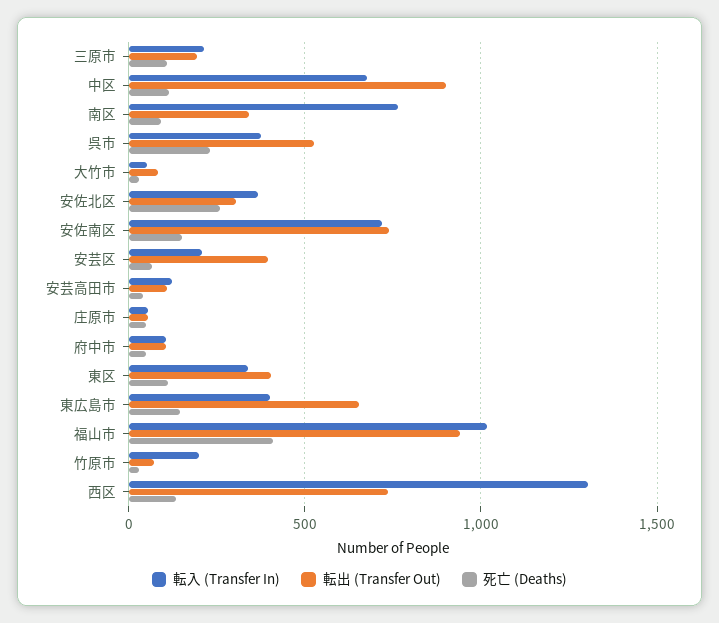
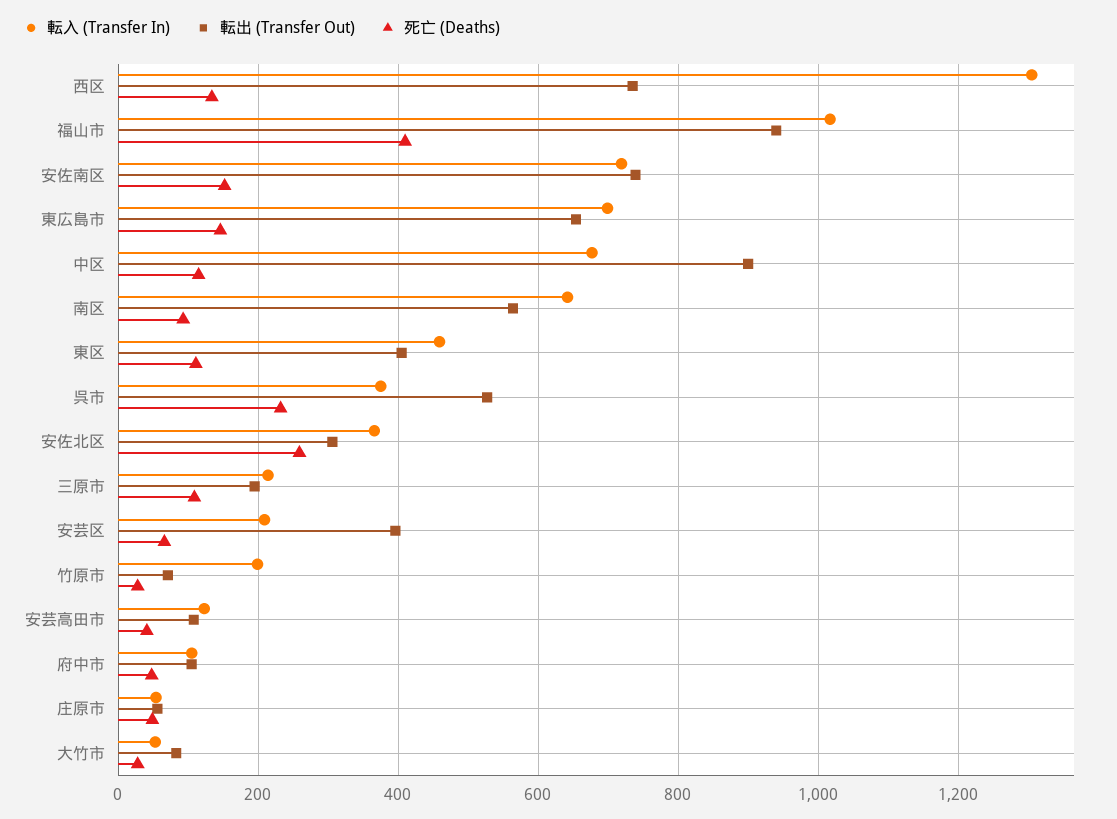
  {
    "転入 (Transfer In)": {
      "三原市": 220,
      "中区": 680,
-     "南区": 750,
+     "南区": 640,
      "呉市": 380,
      "大竹市": 60,
      "安佐北区": 360,
      "安佐南区": 720,
      "安芸区": 200,
      "安芸高田市": 120,
      "庄原市": 60,
      "府中市": 100,
-     "東区": 350,
+     "東区": 460,
-     "東広島市": 400,
+     "東広島市": 700,
      "福山市": 1020,
      "竹原市": 200,
      "西区": 1300
    },
    "転出 (Transfer Out)": {
      "三原市": 200,
      "中区": 900,
-     "南区": 350,
+     "南区": 560,
      "呉市": 520,
      "大竹市": 80,
      "安佐北区": 300,
      "安佐南区": 740,
      "安芸区": 400,
      "安芸高田市": 100,
      "庄原市": 60,
      "府中市": 100,
      "東区": 400,
      "東広島市": 660,
      "福山市": 940,
      "竹原市": 80,
      "西区": 740
    },
    "死亡 (Deaths)": {
      "三原市": 100,
      "中区": 120,
      "南区": 100,
      "呉市": 240,
      "大竹市": 20,
      "安佐北区": 260,
      "安佐南区": 160,
      "安芸区": 60,
      "安芸高田市": 40,
      "庄原市": 40,
      "府中市": 40,
      "東区": 120,
      "東広島市": 140,
      "福山市": 420,
      "竹原市": 20,
      "西区": 140
    }
  }

